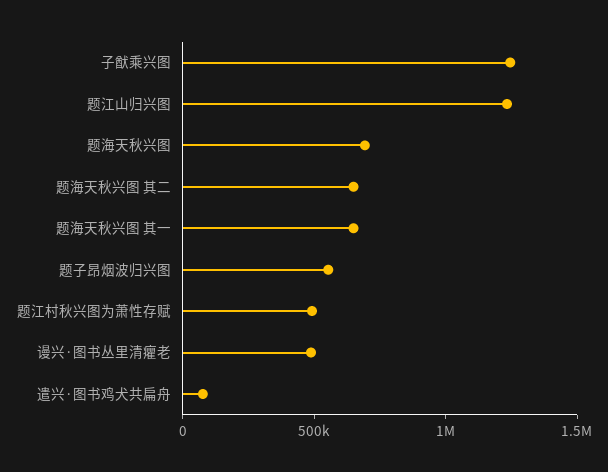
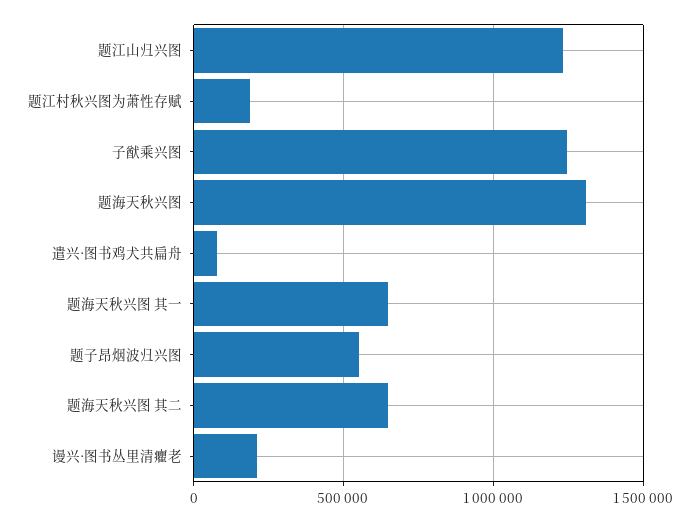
  {
    "子猷乘兴图": 1250000,
    "题江山归兴图": 1250000,
-   "题海天秋兴图": 700000,
+   "题海天秋兴图": 1300000,
    "题海天秋兴图 其二": 650000,
    "题海天秋兴图 其一": 650000,
    "题子昂烟波归兴图": 550000,
-   "题江村秋兴图为萧性存赋": 500000,
+   "题江村秋兴图为萧性存赋": 200000,
-   "谩兴·图书丛里清癯老": 500000,
+   "谩兴·图书丛里清癯老": 200000,
    "遣兴·图书鸡犬共扁舟": 100000
  }

